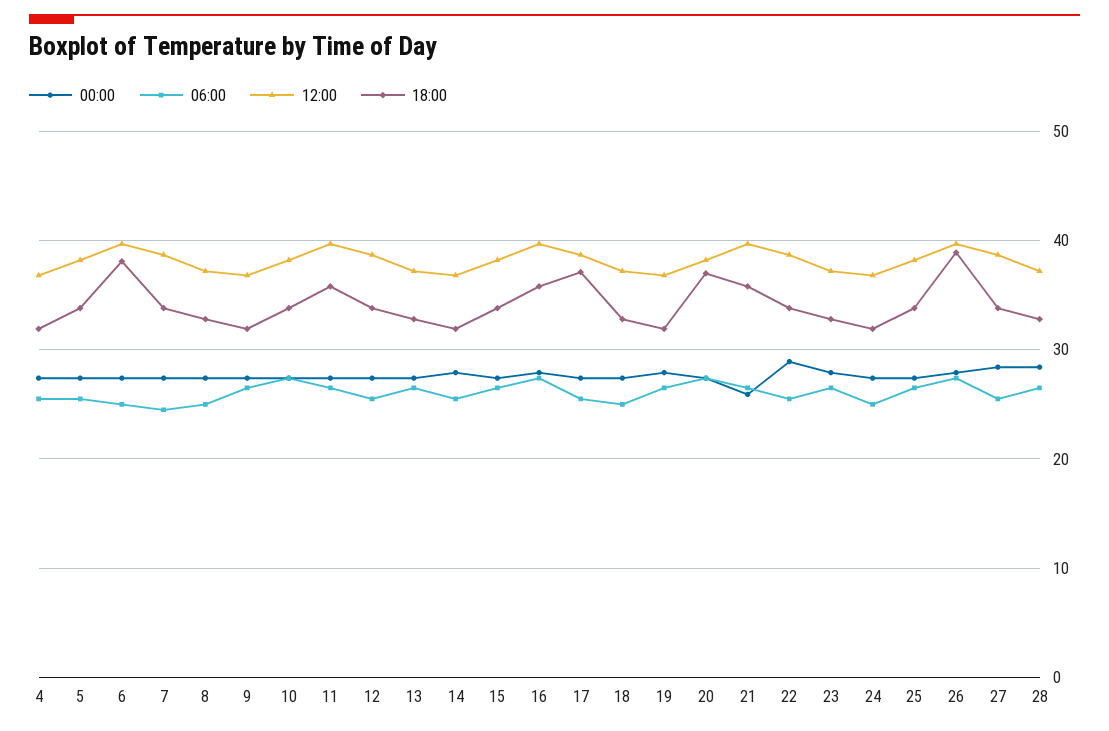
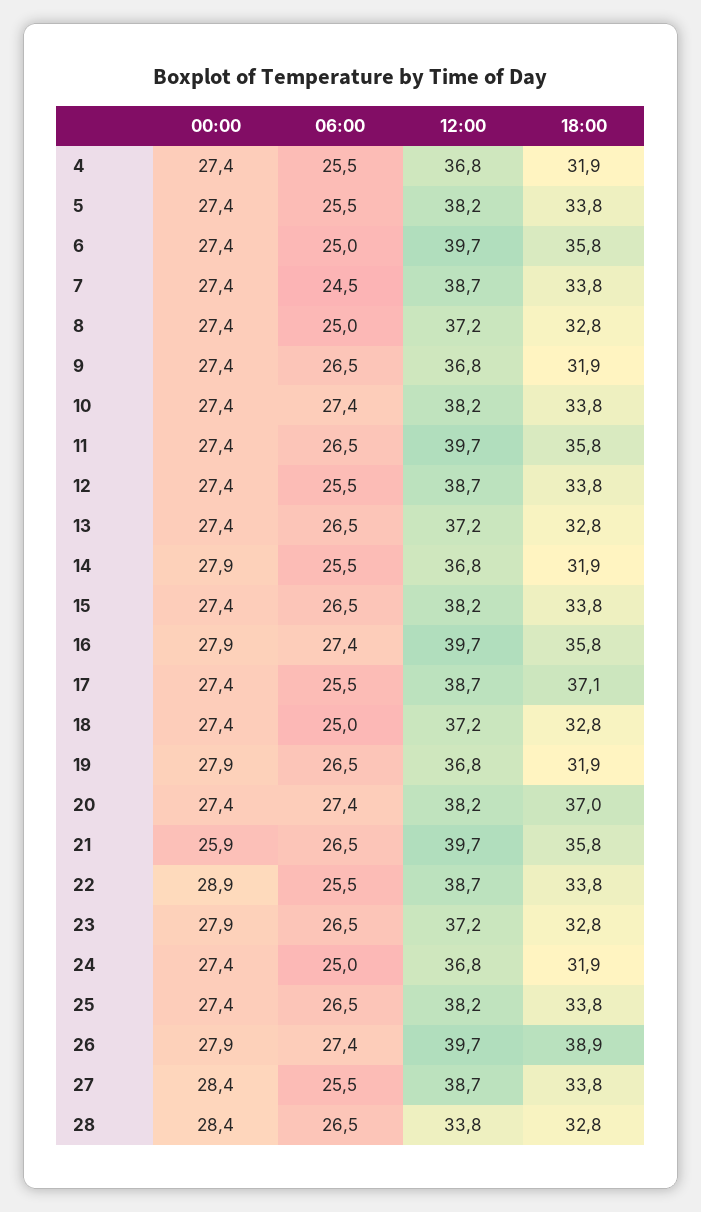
  {
    "00:00": {
      "4": 27.4,
      "5": 27.4,
      "6": 27.4,
      "7": 27.4,
      "8": 27.4,
      "9": 27.4,
      "10": 27.4,
      "11": 27.4,
      "12": 27.4,
      "13": 27.4,
      "14": 27.9,
      "15": 27.4,
      "16": 27.9,
      "17": 27.4,
      "18": 27.4,
      "19": 27.9,
      "20": 27.4,
      "21": 25.9,
      "22": 28.9,
      "23": 27.9,
      "24": 27.4,
      "25": 27.4,
      "26": 27.9,
      "27": 28.4,
      "28": 28.4
    },
    "06:00": {
      "4": 25.5,
      "5": 25.5,
      "6": 25,
      "7": 24.5,
      "8": 25,
      "9": 26.5,
      "10": 27.4,
      "11": 26.5,
      "12": 25.5,
      "13": 26.5,
      "14": 25.5,
      "15": 26.5,
      "16": 27.4,
      "17": 25.5,
      "18": 25,
      "19": 26.5,
      "20": 27.4,
      "21": 26.5,
      "22": 25.5,
      "23": 26.5,
      "24": 25,
      "25": 26.5,
      "26": 27.4,
      "27": 25.5,
      "28": 26.5
    },
    "12:00": {
      "4": 36.8,
      "5": 38.2,
      "6": 39.7,
      "7": 38.7,
      "8": 37.2,
      "9": 36.8,
      "10": 38.2,
      "11": 39.7,
      "12": 38.7,
      "13": 37.2,
      "14": 36.8,
      "15": 38.2,
      "16": 39.7,
      "17": 38.7,
      "18": 37.2,
      "19": 36.8,
      "20": 38.2,
      "21": 39.7,
      "22": 38.7,
      "23": 37.2,
      "24": 36.8,
      "25": 38.2,
      "26": 39.7,
      "27": 38.7,
-     "28": 37
+     "28": 33.8
    },
    "18:00": {
      "4": 31.9,
      "5": 33.8,
-     "6": 38,
+     "6": 35.8,
      "7": 33.8,
      "8": 32.8,
      "9": 31.9,
      "10": 33.8,
      "11": 35.8,
      "12": 33.8,
      "13": 32.8,
      "14": 31.9,
      "15": 33.8,
      "16": 35.8,
      "17": 37.1,
      "18": 32.8,
      "19": 31.9,
      "20": 37,
      "21": 35.8,
      "22": 33.8,
      "23": 32.8,
      "24": 31.9,
      "25": 33.8,
      "26": 38.9,
      "27": 33.8,
      "28": 32.8
    }
  }

